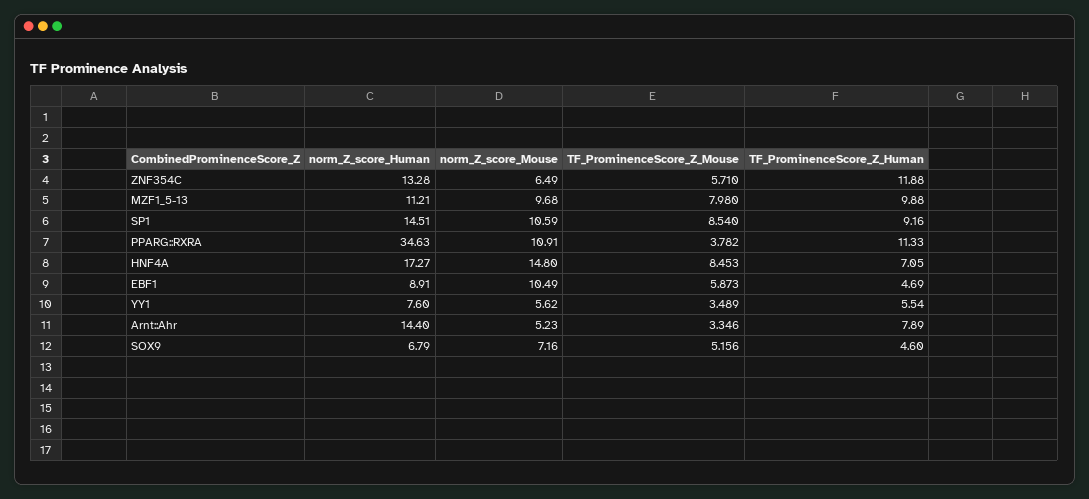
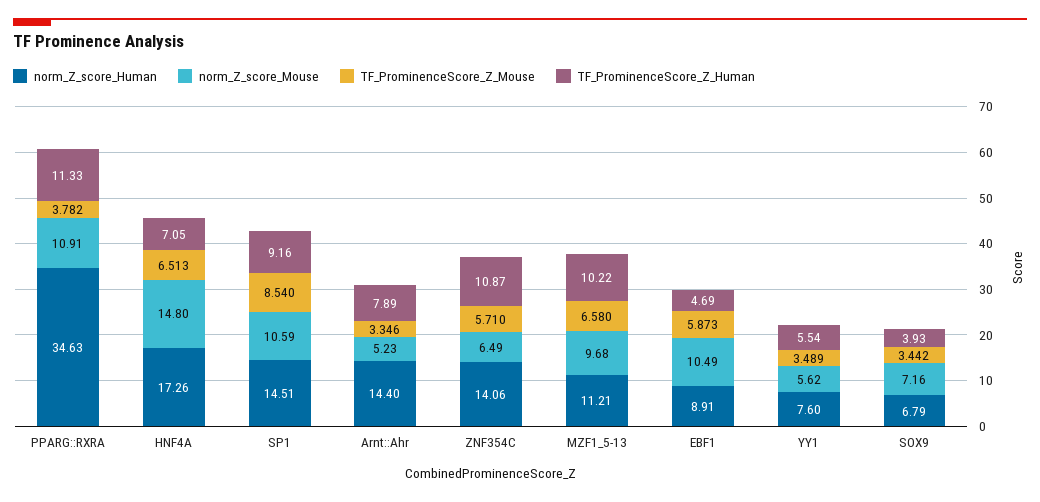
  {
    "norm_Z_score_Human": {
-     "ZNF354C": 13.28,
+     "ZNF354C": 14.06,
      "MZF1_5-13": 11.21,
      "SP1": 14.51,
      "PPARG::RXRA": 34.63,
-     "HNF4A": 17.27,
+     "HNF4A": 17.26,
      "EBF1": 8.91,
      "YY1": 7.6,
      "Arnt::Ahr": 14.4,
      "SOX9": 6.79
    },
    "norm_Z_score_Mouse": {
      "ZNF354C": 6.49,
      "MZF1_5-13": 9.68,
      "SP1": 10.59,
      "PPARG::RXRA": 10.91,
      "HNF4A": 14.8,
      "EBF1": 10.49,
      "YY1": 5.62,
      "Arnt::Ahr": 5.23,
      "SOX9": 7.16
    },
    "TF_ProminenceScore_Z_Mouse": {
      "ZNF354C": 5.71,
-     "MZF1_5-13": 7.98,
+     "MZF1_5-13": 6.58,
      "SP1": 8.54,
      "PPARG::RXRA": 3.782,
-     "HNF4A": 8.453,
+     "HNF4A": 6.513,
      "EBF1": 5.873,
      "YY1": 3.489,
      "Arnt::Ahr": 3.346,
-     "SOX9": 5.156
+     "SOX9": 3.442
    },
    "TF_ProminenceScore_Z_Human": {
-     "ZNF354C": 11.88,
+     "ZNF354C": 10.87,
-     "MZF1_5-13": 9.88,
+     "MZF1_5-13": 10.22,
      "SP1": 9.16,
      "PPARG::RXRA": 11.33,
      "HNF4A": 7.05,
      "EBF1": 4.69,
      "YY1": 5.54,
      "Arnt::Ahr": 7.89,
-     "SOX9": 4.6
+     "SOX9": 3.93
    }
  }

